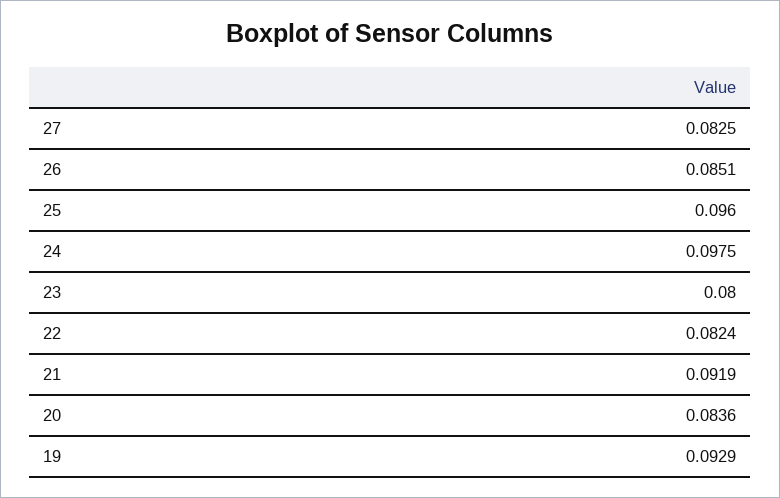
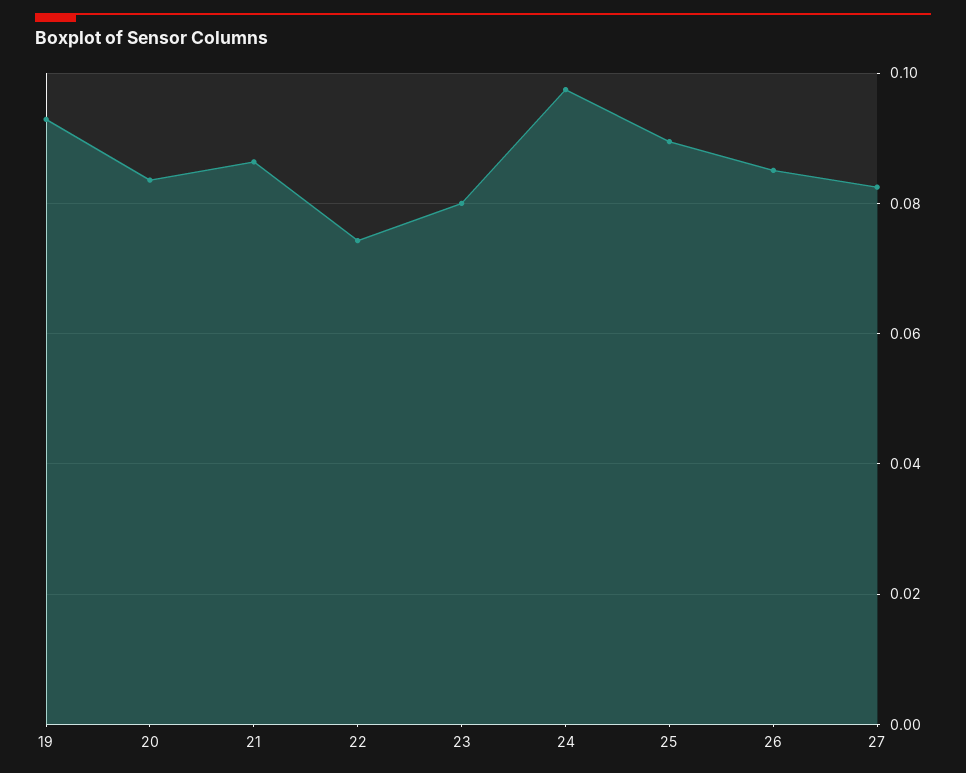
  {
    "27": 0.0825,
    "26": 0.0851,
-   "25": 0.096,
+   "25": 0.09,
    "24": 0.0975,
    "23": 0.08,
-   "22": 0.0824,
+   "22": 0.074,
-   "21": 0.0919,
+   "21": 0.086,
    "20": 0.0836,
    "19": 0.0929
  }

